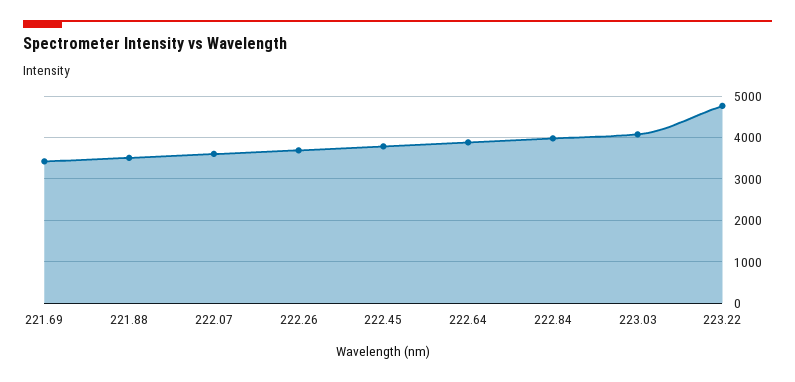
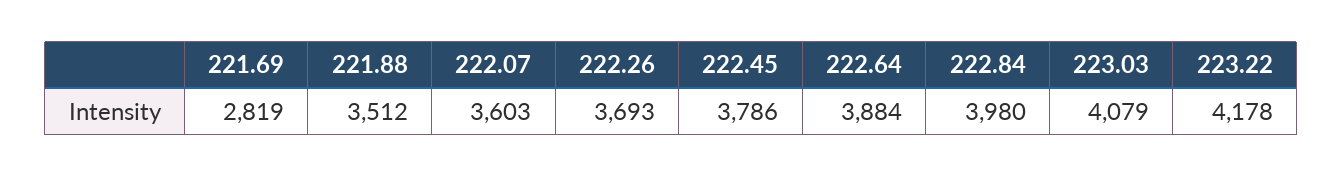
  {
-   "221.69": 3400,
+   "221.69": 2819,
    "221.88": 3512,
    "222.07": 3603,
    "222.26": 3693,
    "222.45": 3786,
    "222.64": 3884,
    "222.84": 3980,
    "223.03": 4079,
-   "223.22": 4800
+   "223.22": 4178
  }

